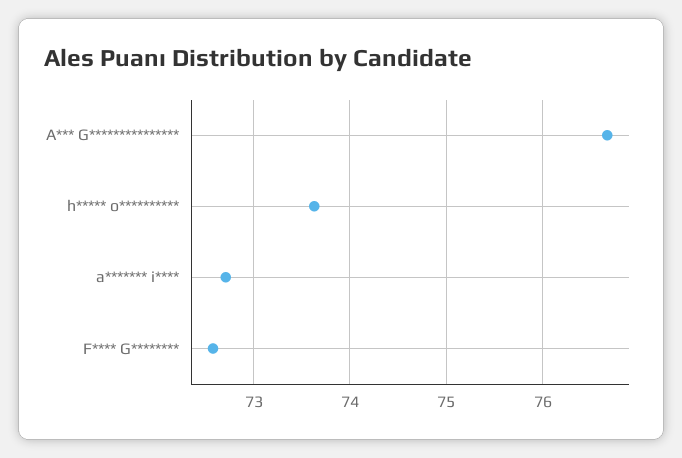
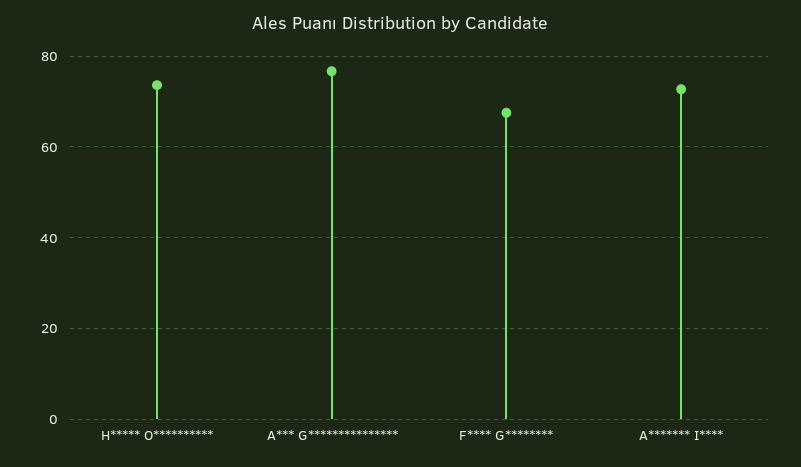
  {
    "A*** G***************": 76.7,
    "h***** o**********": 73.6,
    "a******* i****": 72.7,
-   "F**** G********": 72.6
+   "F**** G********": 68
  }

